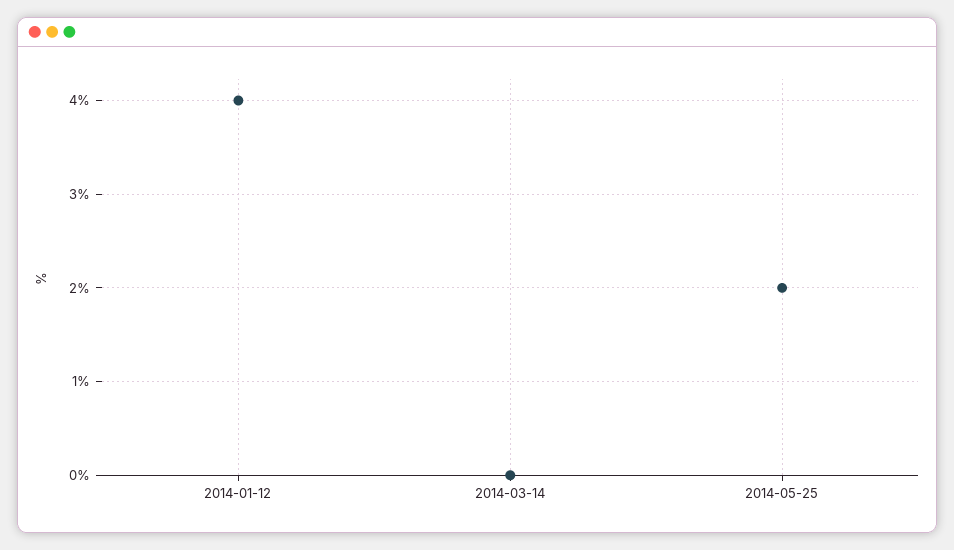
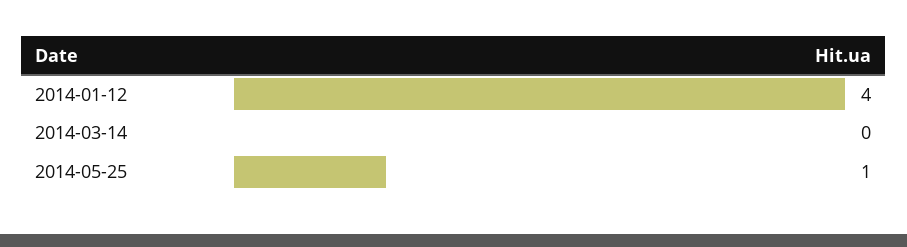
  {
    "2014-01-12": 4,
    "2014-03-14": 0,
-   "2014-05-25": 2
+   "2014-05-25": 1
  }

